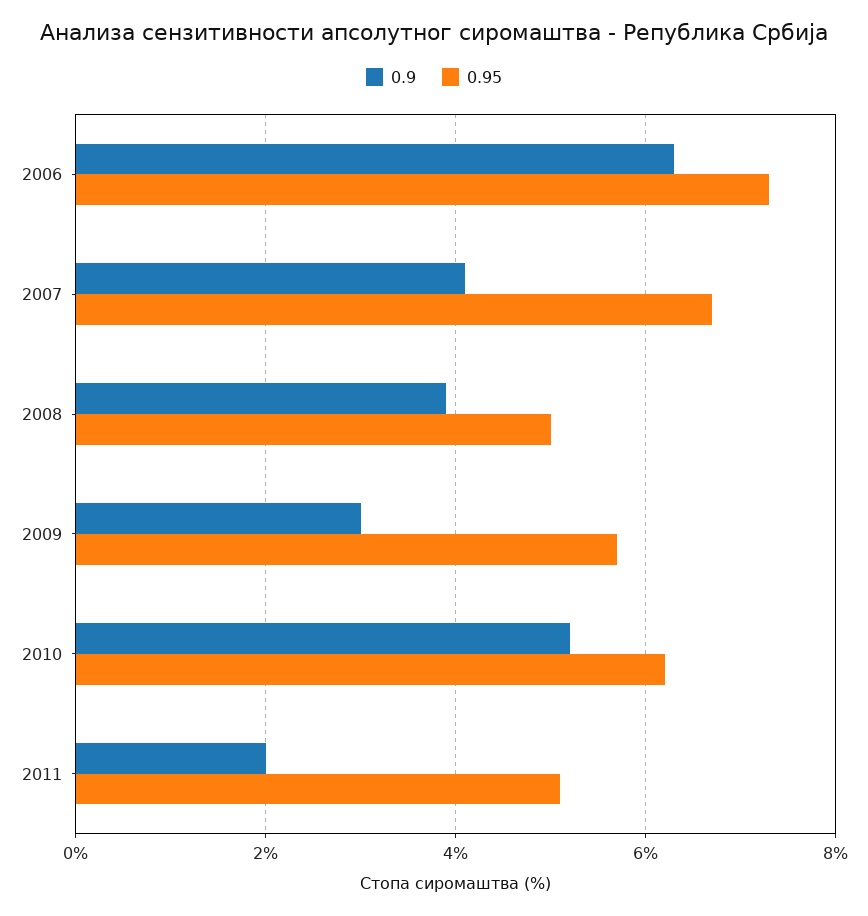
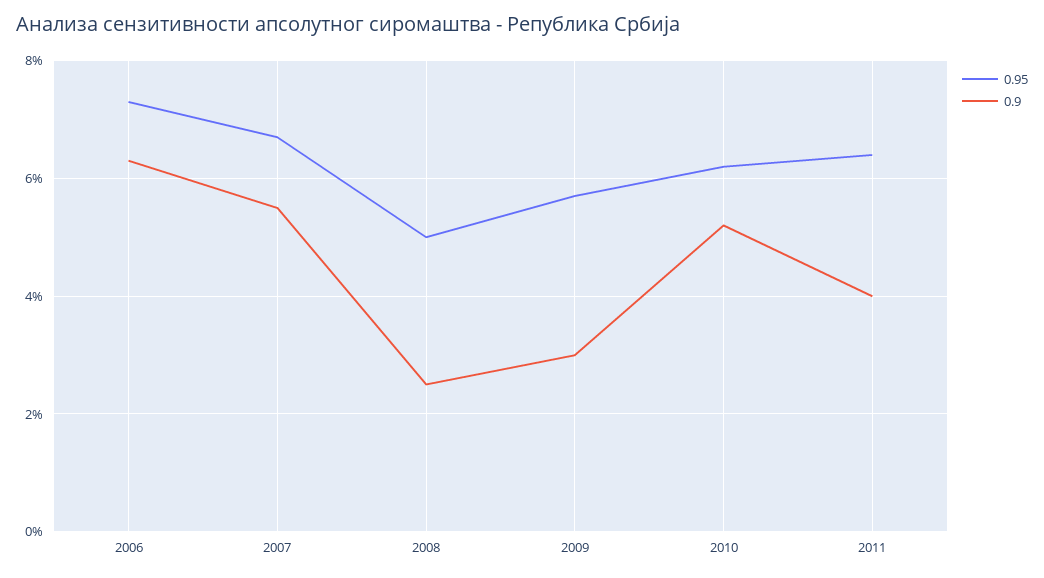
  {
    "0.9": {
      "2006": 6.5,
-     "2007": 4,
+     "2007": 5.5,
-     "2008": 4,
+     "2008": 2.5,
      "2009": 3,
      "2010": 5,
-     "2011": 2
+     "2011": 4
    },
    "0.95": {
      "2006": 7.5,
      "2007": 6.5,
      "2008": 5,
      "2009": 5.5,
      "2010": 6,
-     "2011": 5
+     "2011": 6.5
    }
  }

